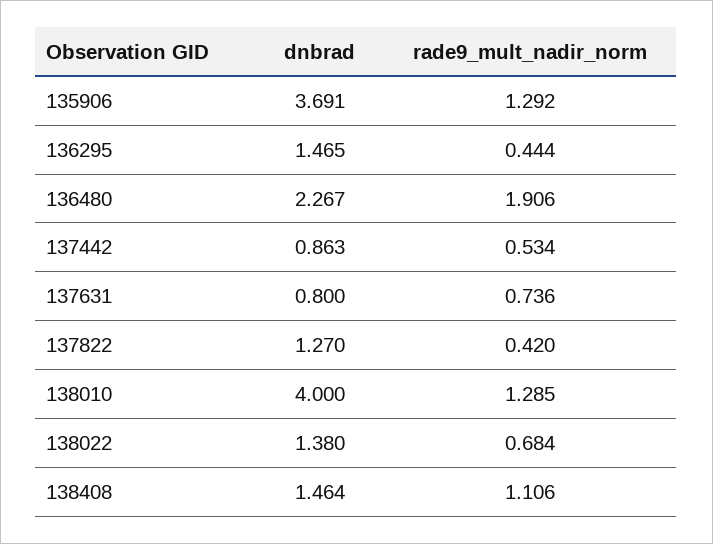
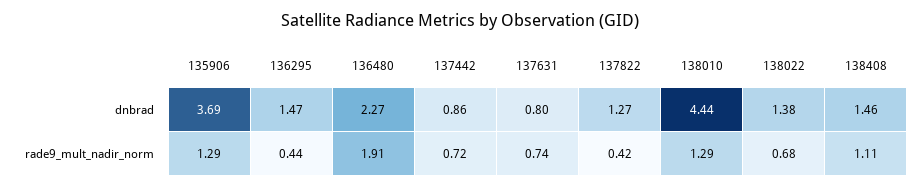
  {
    "dnbrad": {
      "135906": 3.691,
      "136295": 1.465,
      "136480": 2.267,
      "137442": 0.863,
      "137631": 0.8,
      "137822": 1.27,
-     "138010": 4,
+     "138010": 4.44,
      "138022": 1.38,
      "138408": 1.464
    },
    "rade9_mult_nadir_norm": {
      "135906": 1.292,
      "136295": 0.444,
      "136480": 1.906,
-     "137442": 0.534,
+     "137442": 0.72,
      "137631": 0.736,
      "137822": 0.42,
      "138010": 1.285,
      "138022": 0.684,
      "138408": 1.106
    }
  }

